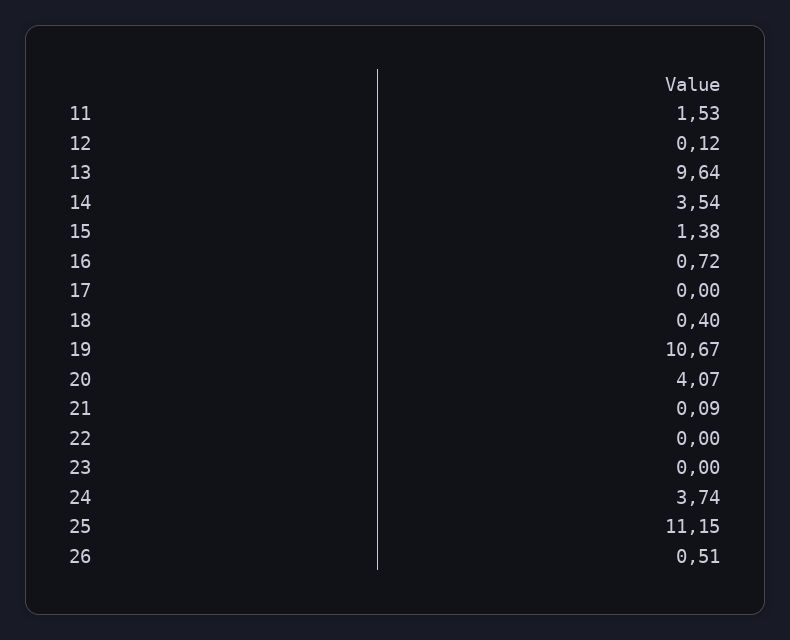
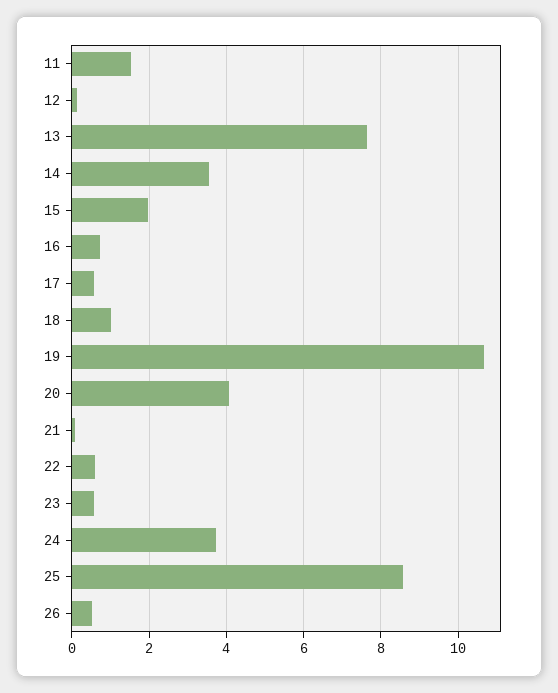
  {
    "11": 1.53,
    "12": 0.12,
-   "13": 9.64,
+   "13": 7.6,
    "14": 3.54,
-   "15": 1.38,
+   "15": 2,
    "16": 0.72,
-   "17": 0,
+   "17": 0.6,
-   "18": 0.4,
+   "18": 1,
    "19": 10.67,
    "20": 4.07,
    "21": 0.09,
-   "22": 0,
+   "22": 0.6,
-   "23": 0,
+   "23": 0.6,
    "24": 3.74,
-   "25": 11.15,
+   "25": 8.6,
    "26": 0.51
  }

